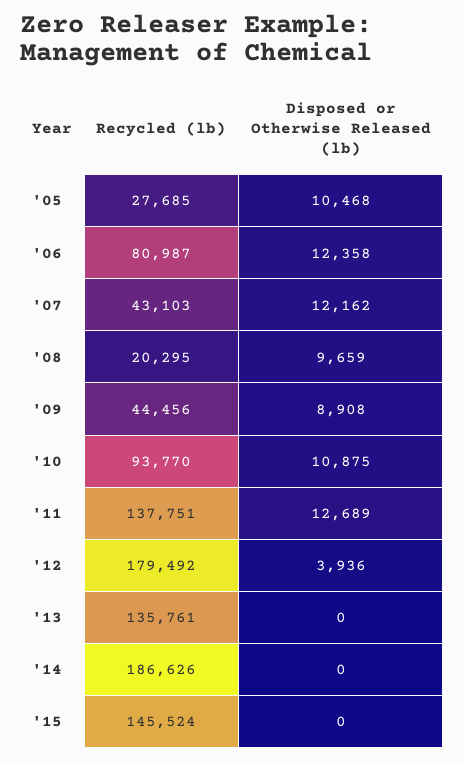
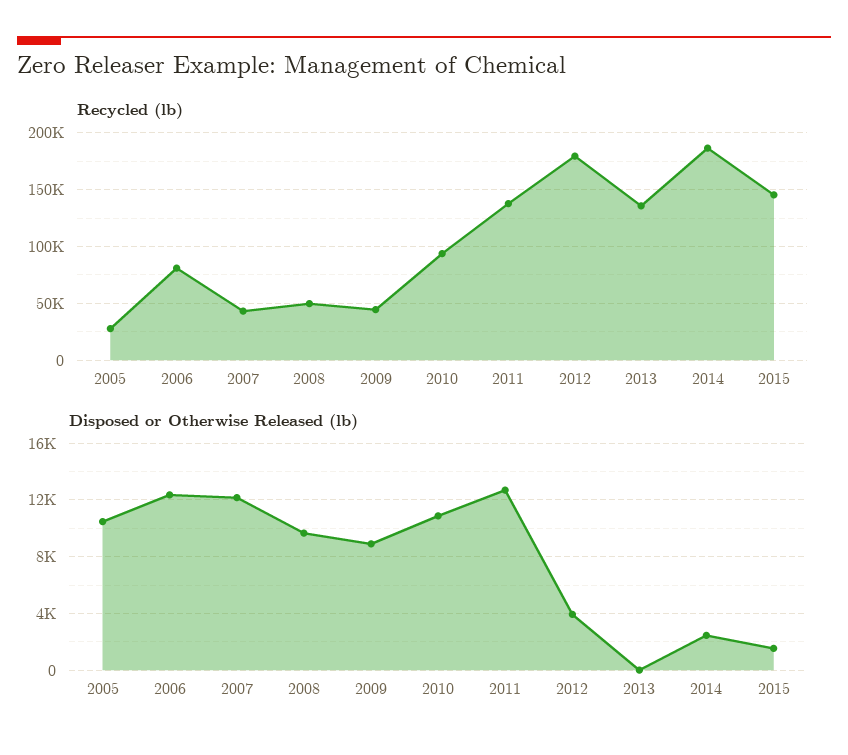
  {
    "Recycled (lb)": {
      "'05": 27685,
      "'06": 80987,
      "'07": 43103,
-     "'08": 20295,
+     "'08": 50000,
      "'09": 44456,
      "'10": 93770,
      "'11": 137751,
      "'12": 179492,
      "'13": 135761,
      "'14": 186626,
      "'15": 145524
    },
    "Disposed or Otherwise Released (lb)": {
      "'05": 10468,
      "'06": 12358,
      "'07": 12162,
      "'08": 9659,
      "'09": 8908,
      "'10": 10875,
      "'11": 12689,
      "'12": 3936,
      "'13": 0,
-     "'14": 0,
+     "'14": 2500,
-     "'15": 0
+     "'15": 1500
    }
  }

